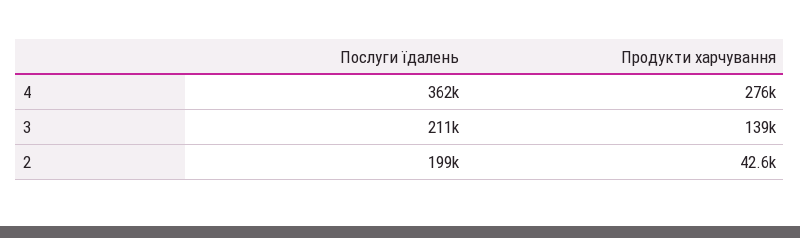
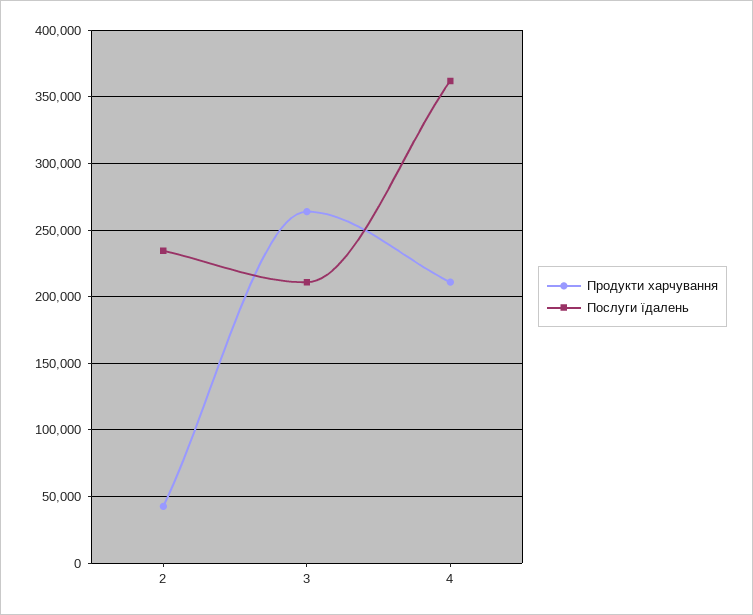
  {
    "Послуги їдалень": {
      "4": 362000,
      "3": 211000,
-     "2": 199000
+     "2": 235000
    },
    "Продукти харчування": {
-     "4": 276000,
+     "4": 210000,
-     "3": 139000,
+     "3": 265000,
      "2": 42600
    }
  }

